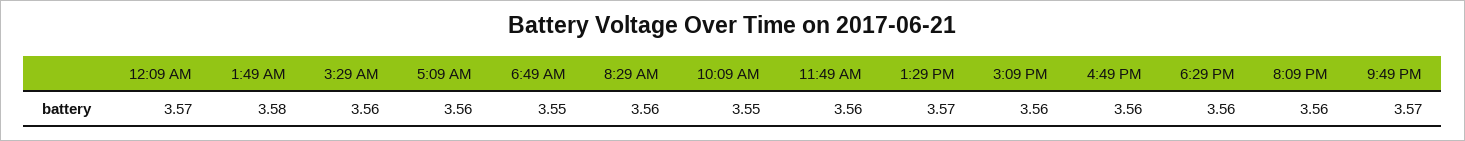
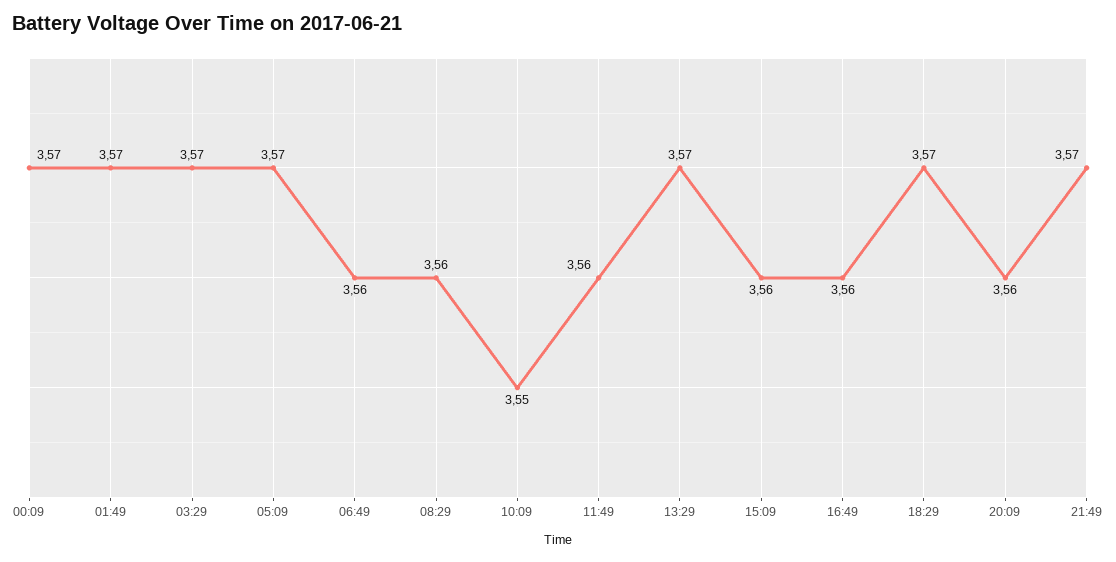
  {
    "12:09 AM": 3.57,
-   "1:49 AM": 3.58,
+   "1:49 AM": 3.57,
-   "3:29 AM": 3.56,
+   "3:29 AM": 3.57,
-   "5:09 AM": 3.56,
+   "5:09 AM": 3.57,
-   "6:49 AM": 3.55,
+   "6:49 AM": 3.56,
    "8:29 AM": 3.56,
    "10:09 AM": 3.55,
    "11:49 AM": 3.56,
    "1:29 PM": 3.57,
    "3:09 PM": 3.56,
    "4:49 PM": 3.56,
-   "6:29 PM": 3.56,
+   "6:29 PM": 3.57,
    "8:09 PM": 3.56,
    "9:49 PM": 3.57
  }

